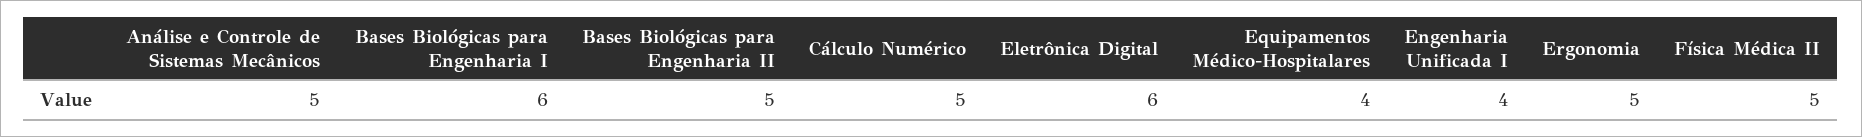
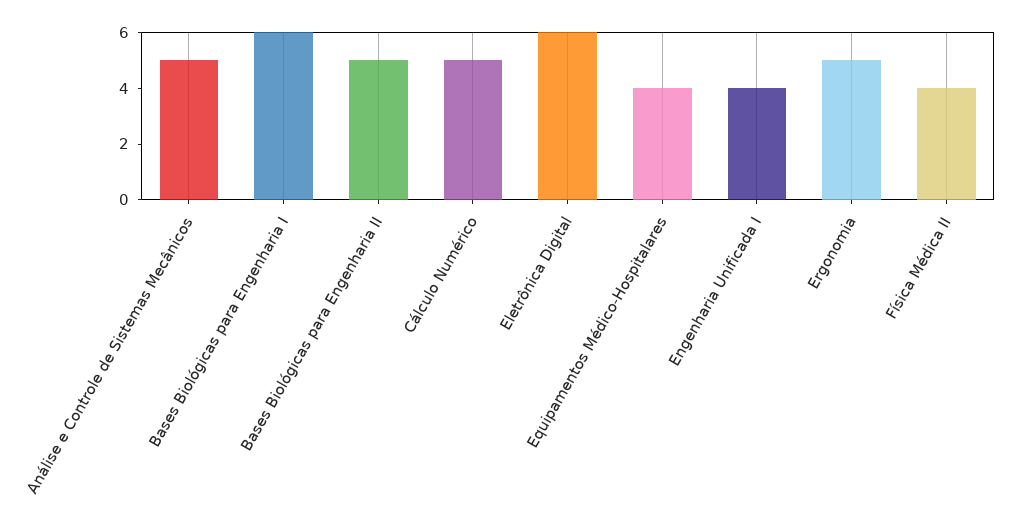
  {
    "Análise e Controle de Sistemas Mecânicos": 5,
    "Bases Biológicas para Engenharia I": 6,
    "Bases Biológicas para Engenharia II": 5,
    "Cálculo Numérico": 5,
    "Eletrônica Digital": 6,
    "Equipamentos Médico-Hospitalares": 4,
    "Engenharia Unificada I": 4,
    "Ergonomia": 5,
-   "Física Médica II": 5
+   "Física Médica II": 4
  }

